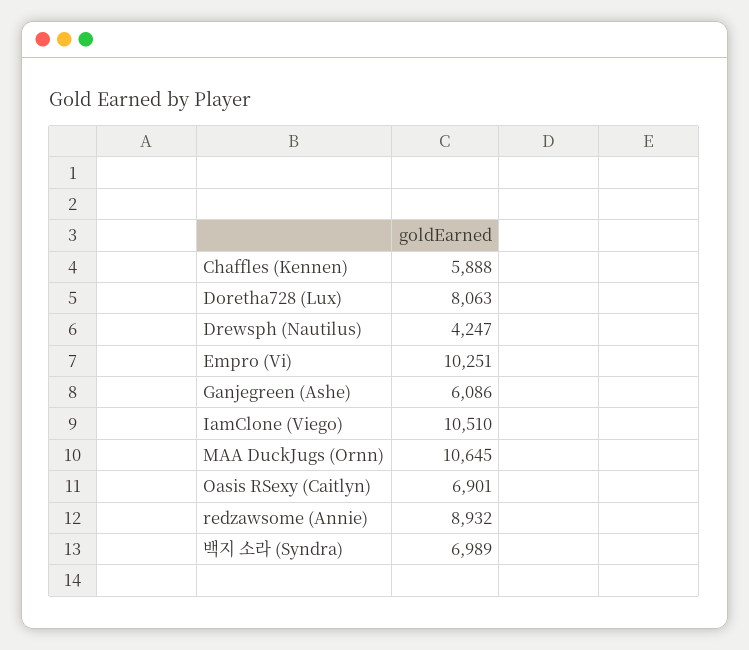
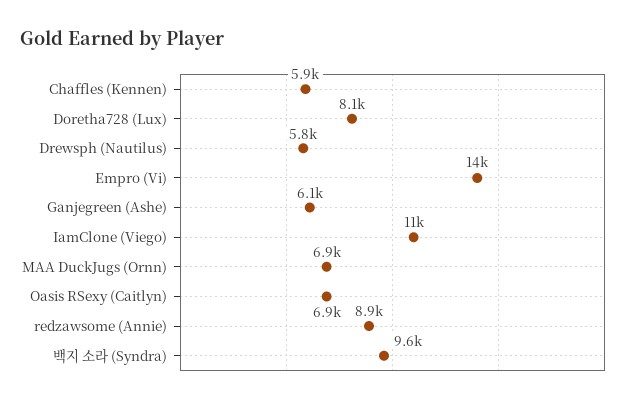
  {
    "Chaffles (Kennen)": 5888,
    "Doretha728 (Lux)": 8063,
-   "Drewsph (Nautilus)": 4247,
+   "Drewsph (Nautilus)": 5800,
-   "Empro (Vi)": 10251,
+   "Empro (Vi)": 14000,
    "Ganjegreen (Ashe)": 6086,
    "IamClone (Viego)": 10510,
-   "MAA DuckJugs (Ornn)": 10645,
+   "MAA DuckJugs (Ornn)": 6900,
    "Oasis RSexy (Caitlyn)": 6901,
    "redzawsome (Annie)": 8932,
-   "백지 소라 (Syndra)": 6989
+   "백지 소라 (Syndra)": 9600
  }

